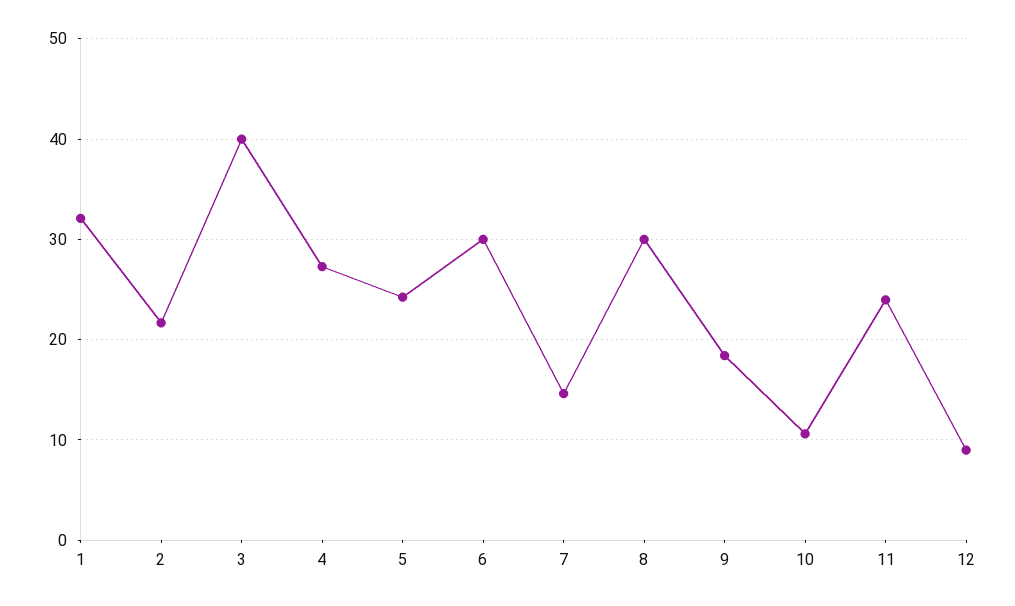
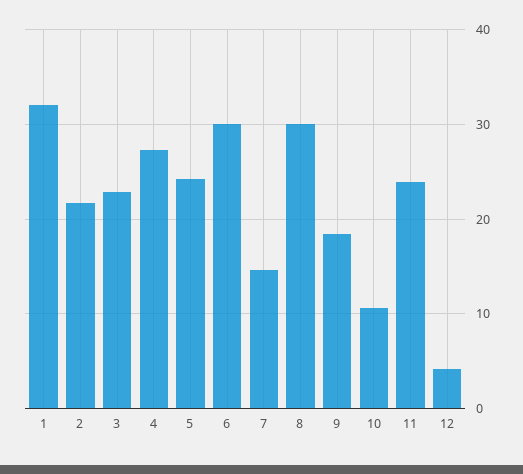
  {
    "1": 32,
    "2": 22,
-   "3": 40,
+   "3": 23,
    "4": 27,
    "5": 24,
    "6": 30,
    "7": 15,
    "8": 30,
    "9": 18,
    "10": 11,
    "11": 24,
-   "12": 9
+   "12": 4
  }

